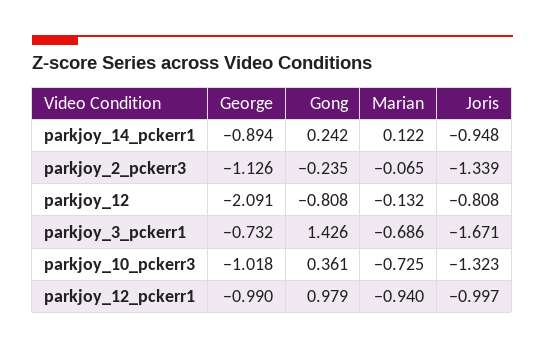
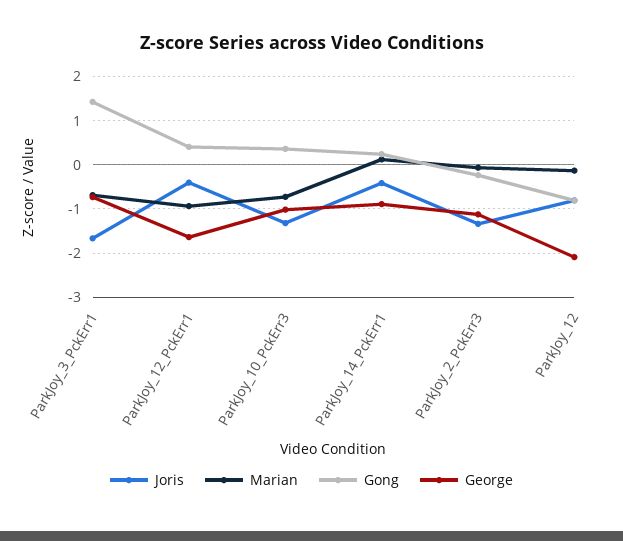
  {
    "George": {
      "parkjoy_14_pckerr1": -0.894,
      "parkjoy_2_pckerr3": -1.126,
      "parkjoy_12": -2.091,
      "parkjoy_3_pckerr1": -0.732,
      "parkjoy_10_pckerr3": -1.018,
-     "parkjoy_12_pckerr1": -0.99
+     "parkjoy_12_pckerr1": -1.6
    },
    "Gong": {
      "parkjoy_14_pckerr1": 0.242,
      "parkjoy_2_pckerr3": -0.235,
      "parkjoy_12": -0.808,
      "parkjoy_3_pckerr1": 1.426,
      "parkjoy_10_pckerr3": 0.361,
-     "parkjoy_12_pckerr1": 0.979
+     "parkjoy_12_pckerr1": 0.4
    },
    "Marian": {
      "parkjoy_14_pckerr1": 0.122,
      "parkjoy_2_pckerr3": -0.065,
      "parkjoy_12": -0.132,
      "parkjoy_3_pckerr1": -0.686,
      "parkjoy_10_pckerr3": -0.725,
      "parkjoy_12_pckerr1": -0.94
    },
    "Joris": {
-     "parkjoy_14_pckerr1": -0.948,
+     "parkjoy_14_pckerr1": -0.4,
      "parkjoy_2_pckerr3": -1.339,
      "parkjoy_12": -0.808,
      "parkjoy_3_pckerr1": -1.671,
      "parkjoy_10_pckerr3": -1.323,
-     "parkjoy_12_pckerr1": -0.997
+     "parkjoy_12_pckerr1": -0.4
    }
  }

